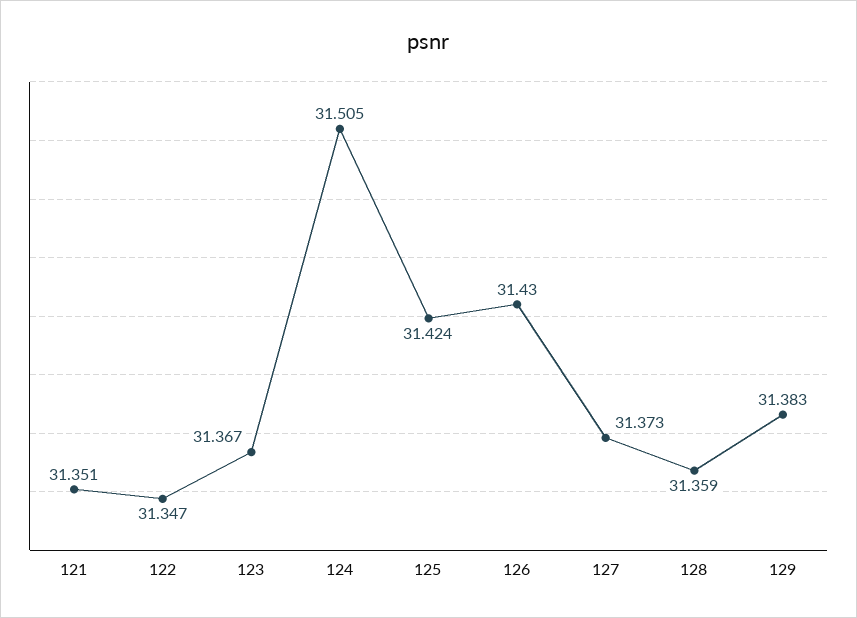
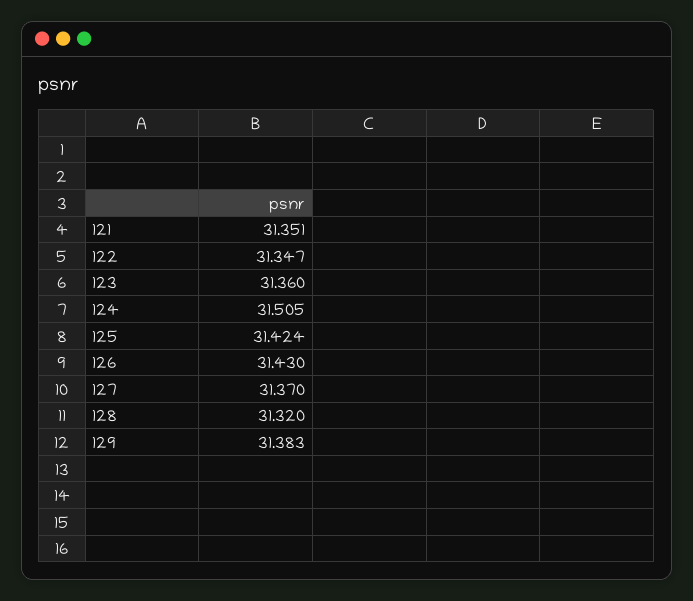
  {
    "121": 31.351,
    "122": 31.347,
-   "123": 31.367,
+   "123": 31.36,
    "124": 31.505,
    "125": 31.424,
    "126": 31.43,
-   "127": 31.373,
+   "127": 31.37,
-   "128": 31.359,
+   "128": 31.32,
    "129": 31.383
  }

